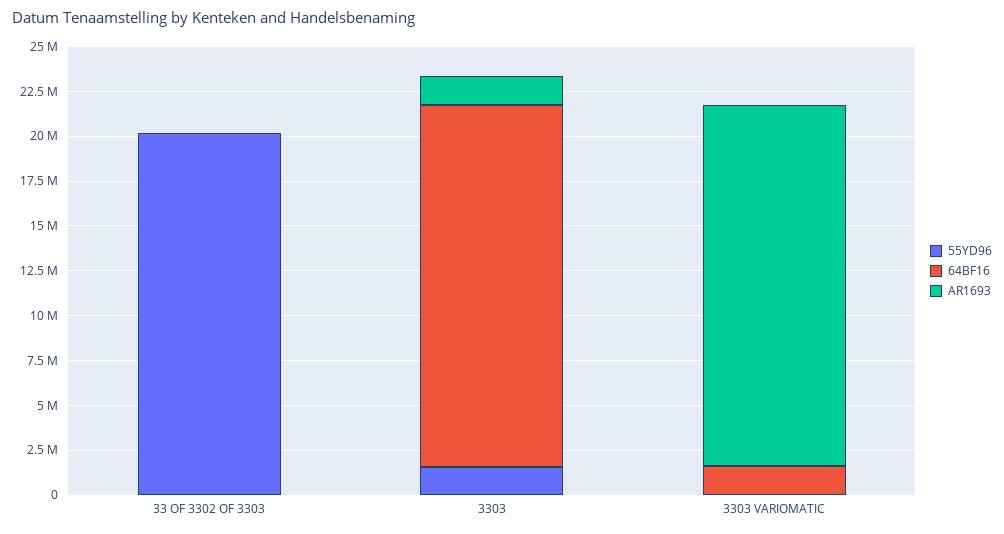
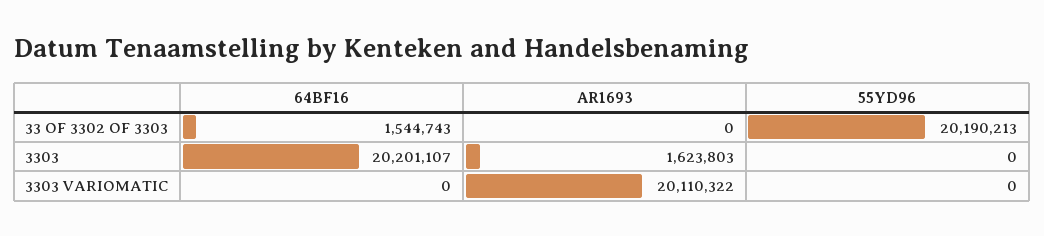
  {
    "55YD96": {
      "33 OF 3302 OF 3303": 20190213,
-     "3303": 1500000,
+     "3303": 0,
      "3303 VARIOMATIC": 0
    },
    "64BF16": {
-     "33 OF 3302 OF 3303": 0,
+     "33 OF 3302 OF 3303": 1544743,
      "3303": 20201107,
-     "3303 VARIOMATIC": 1500000
+     "3303 VARIOMATIC": 0
    },
    "AR1693": {
      "33 OF 3302 OF 3303": 0,
      "3303": 1623803,
      "3303 VARIOMATIC": 20110322
    }
  }

